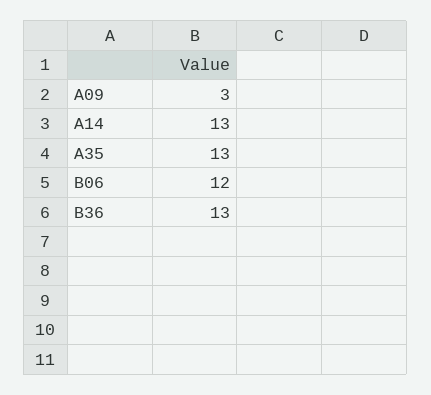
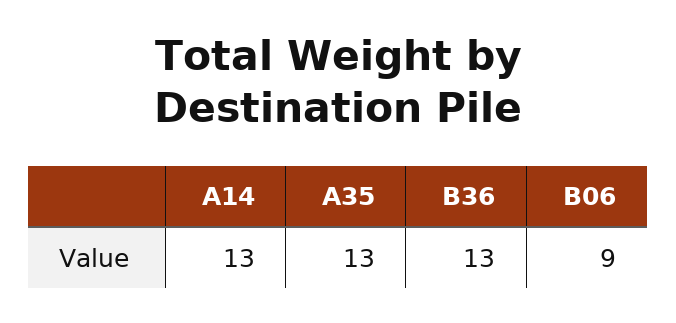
  {
-   "A09": 3,
    "A14": 13,
    "A35": 13,
-   "B06": 12,
+   "B06": 9,
    "B36": 13
  }

